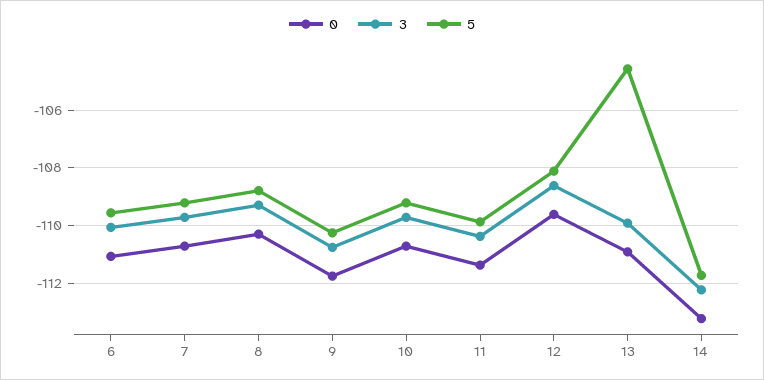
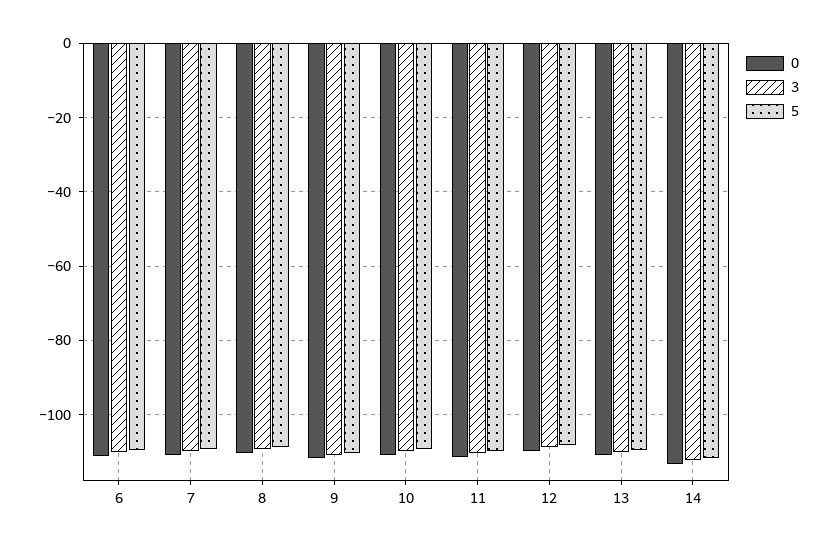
  {
    "0": {
      "6": -111,
      "7": -110.75,
      "8": -110.25,
      "9": -111.75,
      "10": -110.75,
      "11": -111.25,
      "12": -109.5,
      "13": -111,
      "14": -113.25
    },
    "3": {
      "6": -110,
      "7": -109.75,
      "8": -109.25,
      "9": -110.75,
      "10": -109.75,
      "11": -110.25,
      "12": -108.5,
      "13": -110,
      "14": -112.25
    },
    "5": {
      "6": -109.5,
      "7": -109.25,
      "8": -108.75,
      "9": -110.25,
      "10": -109.25,
      "11": -109.75,
      "12": -108,
-     "13": -104.5,
+     "13": -110,
      "14": -111.75
    }
  }

